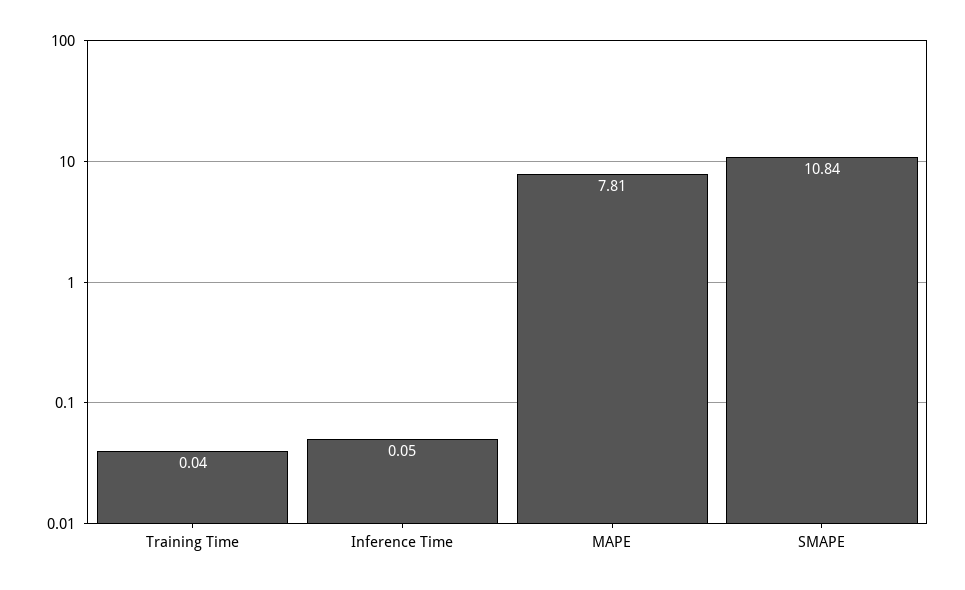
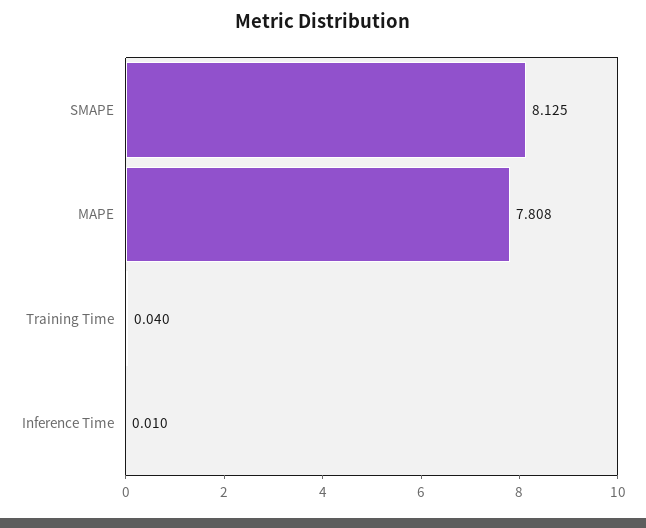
  {
    "Training Time": 0.04,
-   "Inference Time": 0.05,
+   "Inference Time": 0.01,
    "MAPE": 7.808,
-   "SMAPE": 10.84
+   "SMAPE": 8.125
  }

